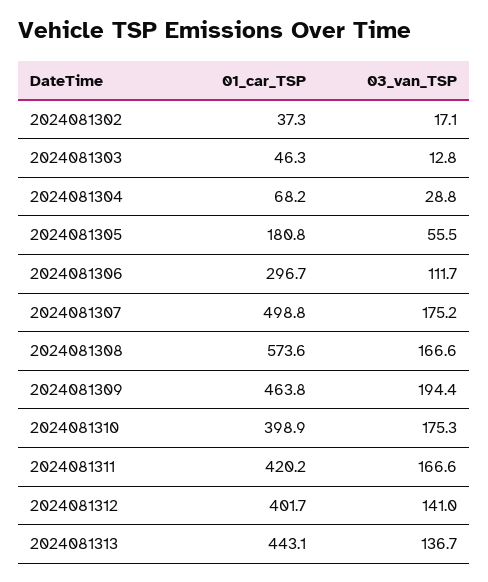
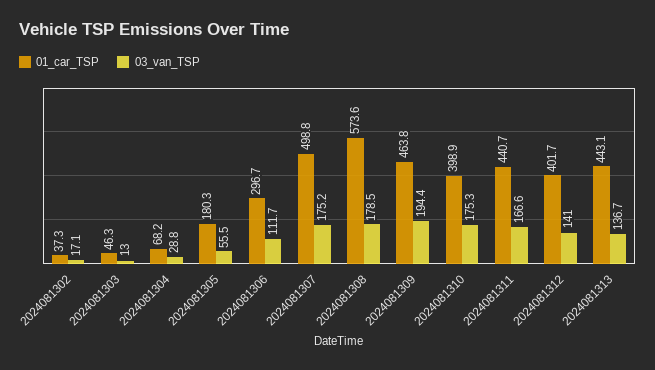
  {
    "01_car_TSP": {
      "2024081302": 37.3,
      "2024081303": 46.3,
      "2024081304": 68.2,
-     "2024081305": 180.8,
+     "2024081305": 180.3,
      "2024081306": 296.7,
      "2024081307": 498.8,
      "2024081308": 573.6,
      "2024081309": 463.8,
      "2024081310": 398.9,
-     "2024081311": 420.2,
+     "2024081311": 440.7,
      "2024081312": 401.7,
      "2024081313": 443.1
    },
    "03_van_TSP": {
      "2024081302": 17.1,
-     "2024081303": 12.8,
+     "2024081303": 13,
      "2024081304": 28.8,
      "2024081305": 55.5,
      "2024081306": 111.7,
      "2024081307": 175.2,
-     "2024081308": 166.6,
+     "2024081308": 178.5,
      "2024081309": 194.4,
      "2024081310": 175.3,
      "2024081311": 166.6,
      "2024081312": 141,
      "2024081313": 136.7
    }
  }

